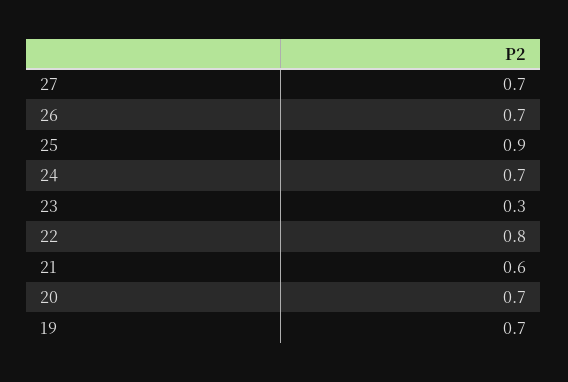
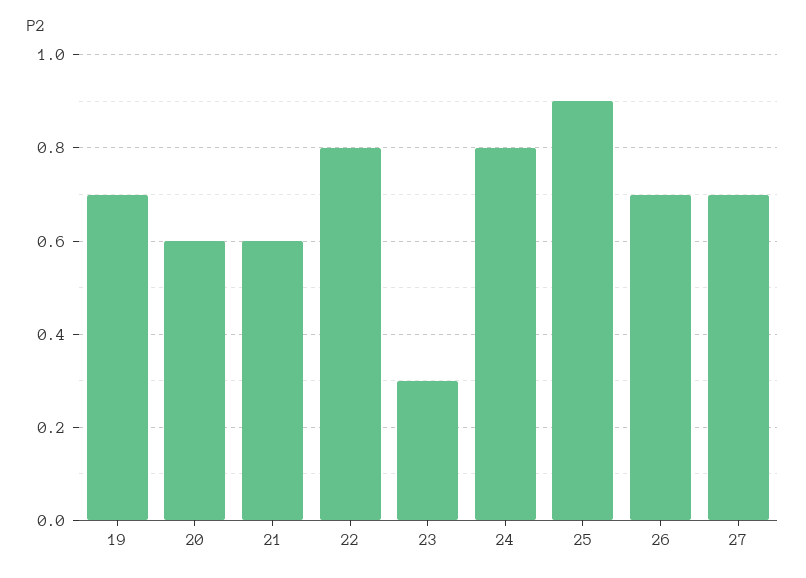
  {
    "27": 0.7,
    "26": 0.7,
    "25": 0.9,
-   "24": 0.7,
+   "24": 0.8,
    "23": 0.3,
    "22": 0.8,
    "21": 0.6,
-   "20": 0.7,
+   "20": 0.6,
    "19": 0.7
  }

